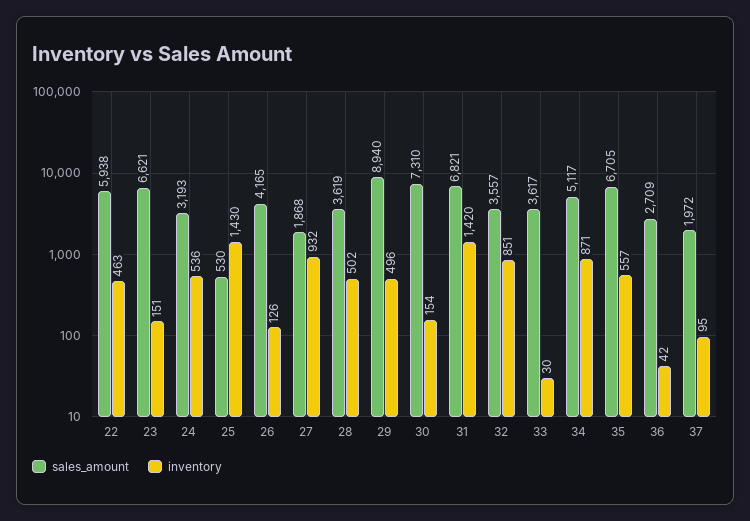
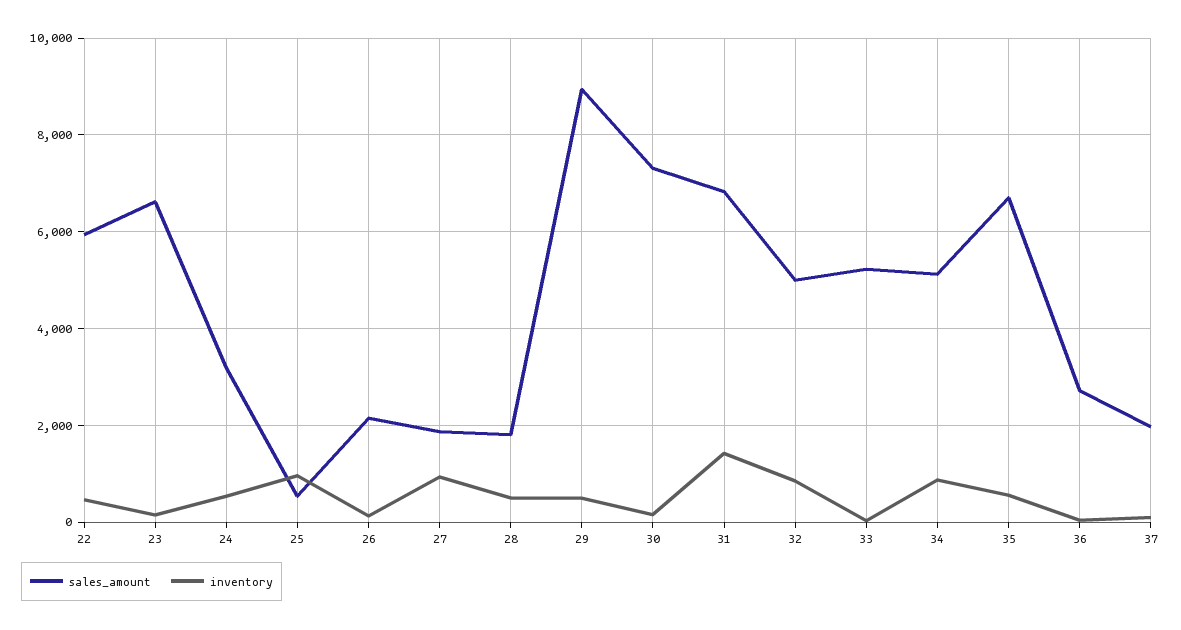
  {
    "sales_amount": {
      "22": 5938,
      "23": 6621,
      "24": 3193,
      "25": 530,
-     "26": 4165,
+     "26": 2200,
      "27": 1868,
-     "28": 3619,
+     "28": 1800,
      "29": 8940,
      "30": 7310,
      "31": 6821,
-     "32": 3557,
+     "32": 5000,
-     "33": 3617,
+     "33": 5200,
      "34": 5117,
      "35": 6705,
      "36": 2709,
      "37": 1972
    },
    "inventory": {
      "22": 463,
      "23": 151,
      "24": 536,
-     "25": 1430,
+     "25": 1000,
      "26": 126,
      "27": 932,
      "28": 502,
      "29": 496,
      "30": 154,
      "31": 1420,
      "32": 851,
      "33": 30,
      "34": 871,
      "35": 557,
      "36": 42,
      "37": 95
    }
  }

